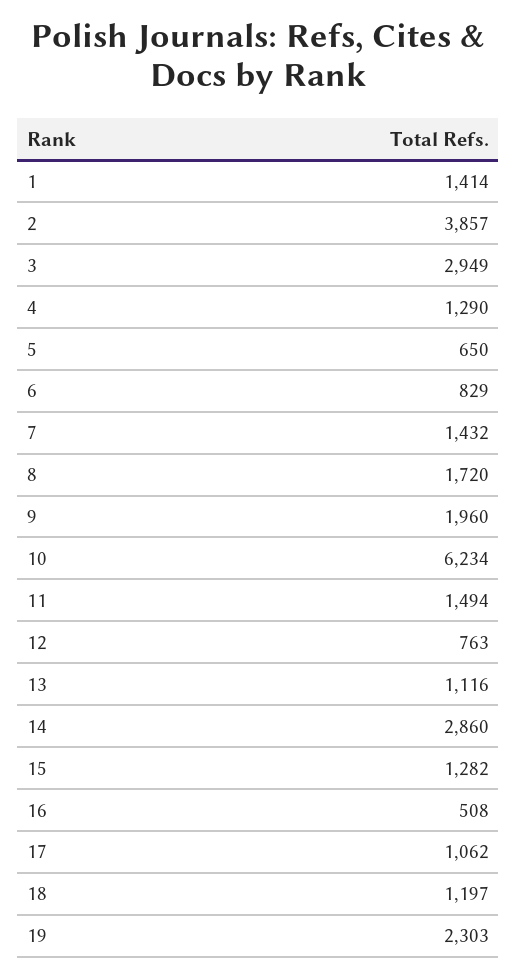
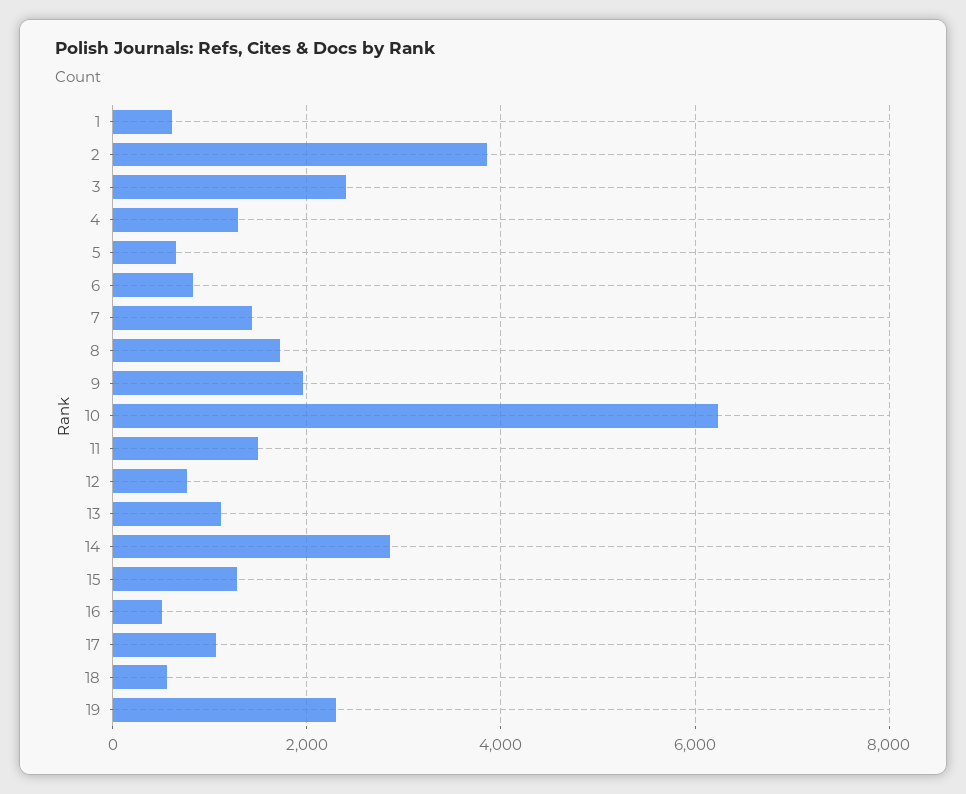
  {
-   "1": 1414,
+   "1": 600,
    "2": 3857,
-   "3": 2949,
+   "3": 2400,
    "4": 1290,
    "5": 650,
    "6": 829,
    "7": 1432,
    "8": 1720,
    "9": 1960,
    "10": 6234,
    "11": 1494,
    "12": 763,
    "13": 1116,
    "14": 2860,
    "15": 1282,
    "16": 508,
    "17": 1062,
-   "18": 1197,
+   "18": 600,
    "19": 2303
  }

